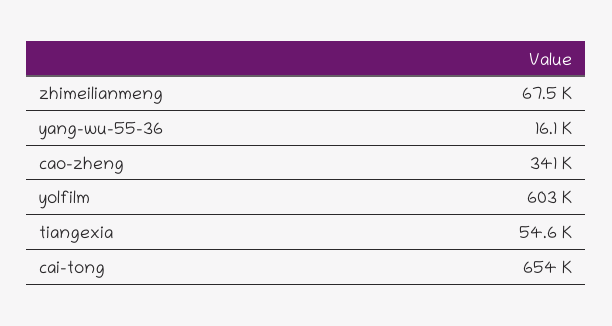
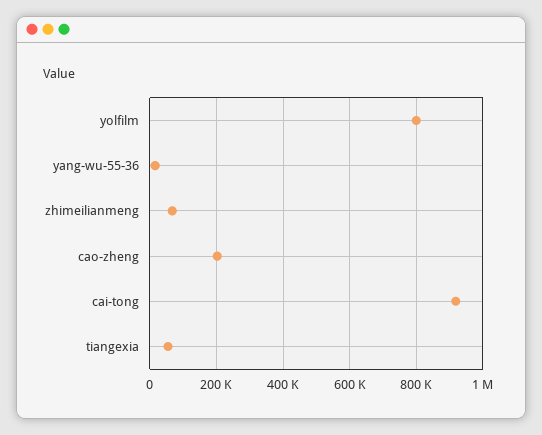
  {
    "zhimeilianmeng": 67500,
    "yang-wu-55-36": 16100,
-   "cao-zheng": 341000,
+   "cao-zheng": 200000,
-   "yolfilm": 603000,
+   "yolfilm": 800000,
    "tiangexia": 54600,
-   "cai-tong": 654000
+   "cai-tong": 920000
  }

